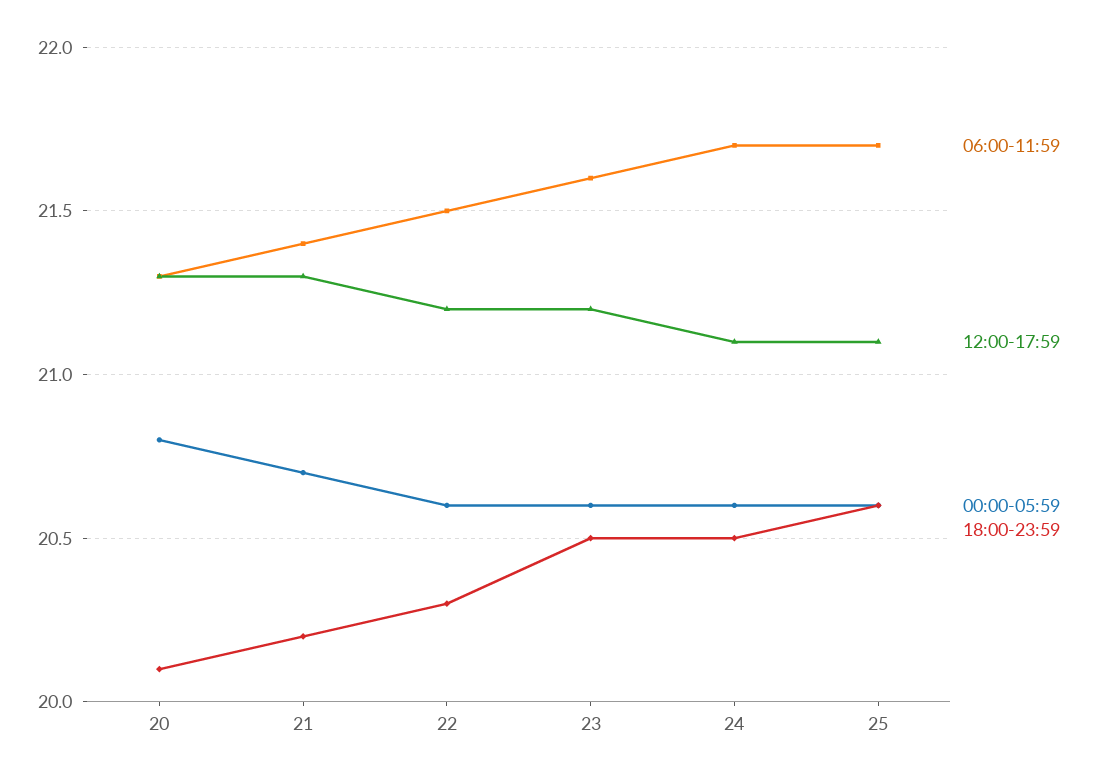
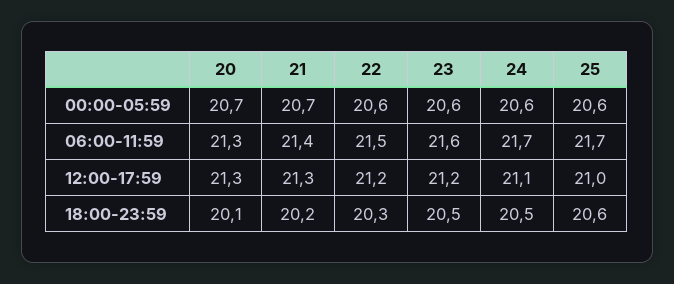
  {
    "06:00-11:59": {
      "20": 21.3,
      "21": 21.4,
      "22": 21.5,
      "23": 21.6,
      "24": 21.7,
      "25": 21.7
    },
    "12:00-17:59": {
      "20": 21.3,
      "21": 21.3,
      "22": 21.2,
      "23": 21.2,
      "24": 21.1,
-     "25": 21.1
+     "25": 21
    },
    "00:00-05:59": {
-     "20": 20.8,
+     "20": 20.7,
      "21": 20.7,
      "22": 20.6,
      "23": 20.6,
      "24": 20.6,
      "25": 20.6
    },
    "18:00-23:59": {
      "20": 20.1,
      "21": 20.2,
      "22": 20.3,
      "23": 20.5,
      "24": 20.5,
      "25": 20.6
    }
  }

